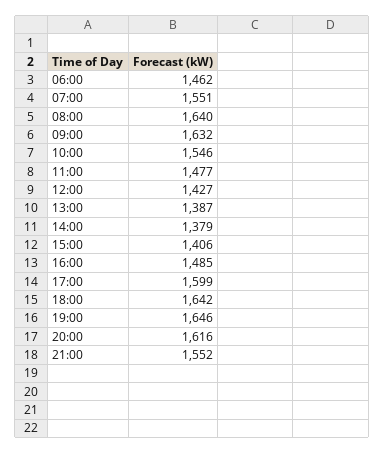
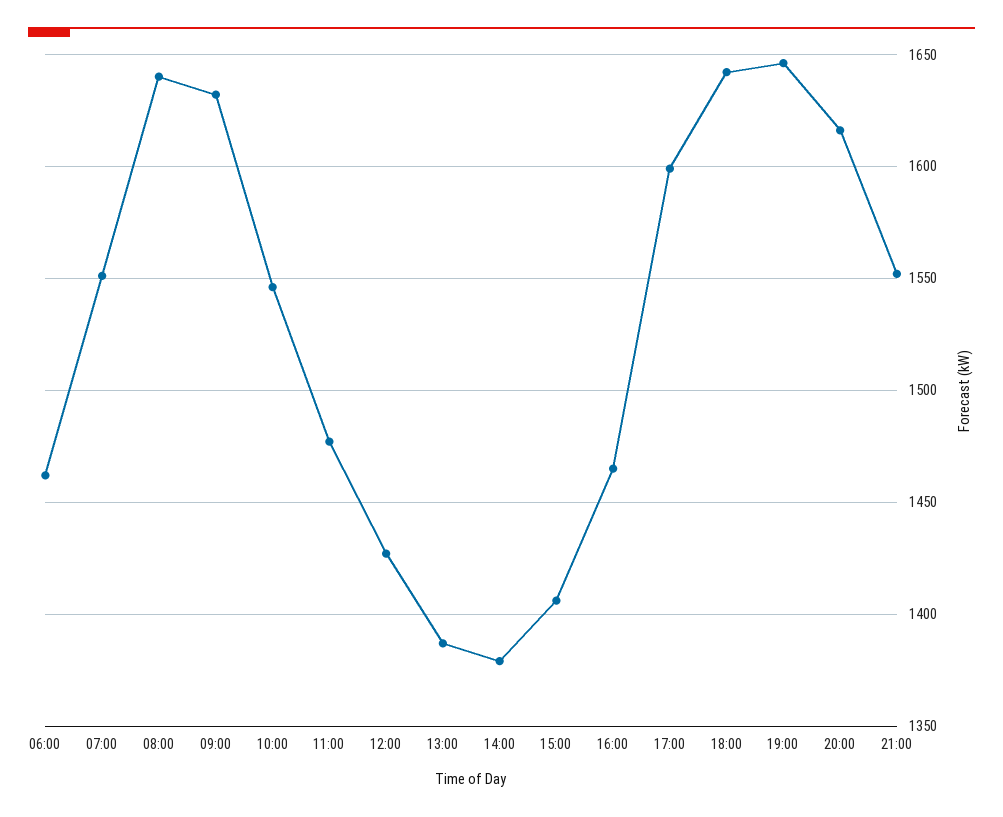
  {
    "06:00": 1462,
    "07:00": 1551,
    "08:00": 1640,
    "09:00": 1632,
    "10:00": 1546,
    "11:00": 1477,
    "12:00": 1427,
    "13:00": 1387,
    "14:00": 1379,
    "15:00": 1406,
-   "16:00": 1485,
+   "16:00": 1465,
    "17:00": 1599,
    "18:00": 1642,
    "19:00": 1646,
    "20:00": 1616,
    "21:00": 1552
  }

